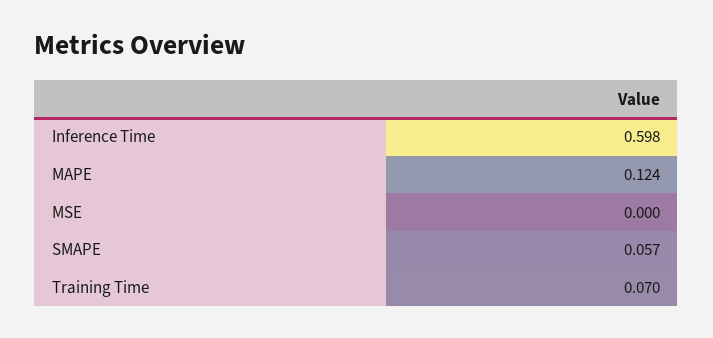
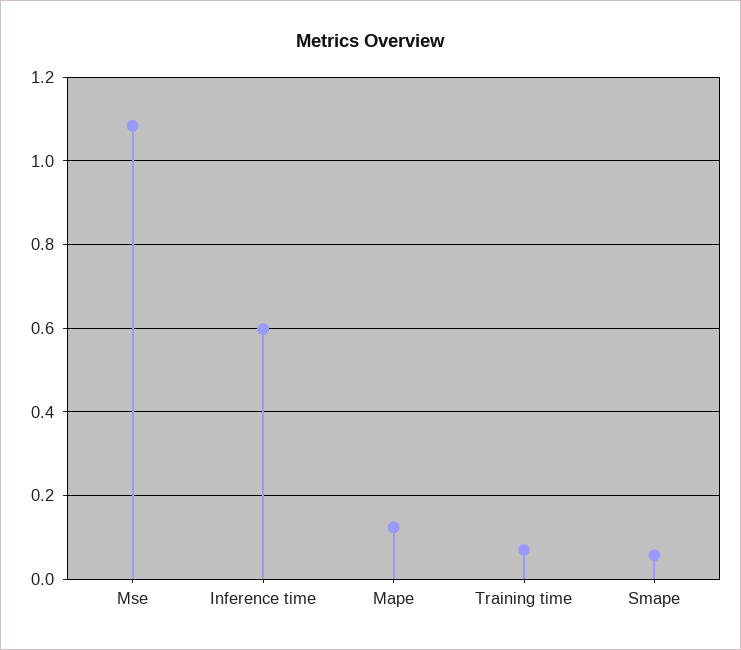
  {
    "Inference Time": 0.598,
    "MAPE": 0.124,
-   "MSE": 0,
+   "MSE": 1.08,
    "SMAPE": 0.057,
    "Training Time": 0.07
  }

